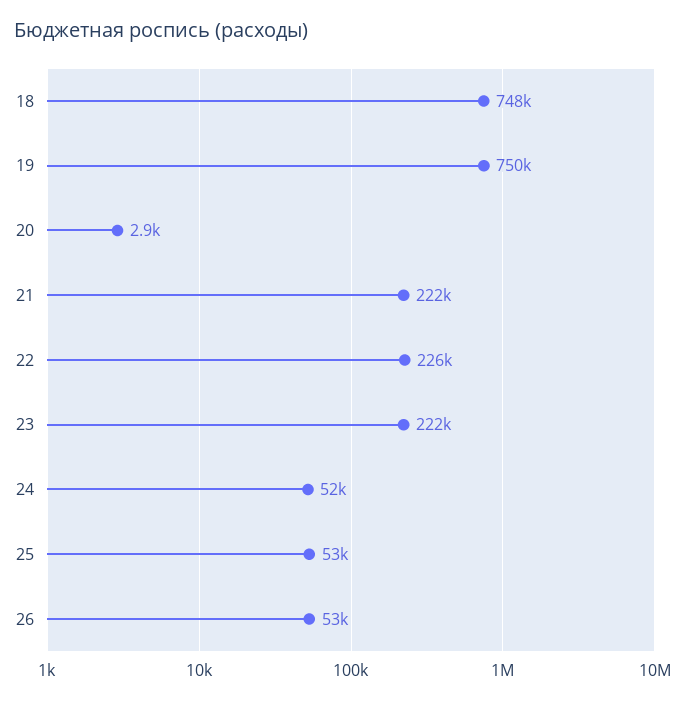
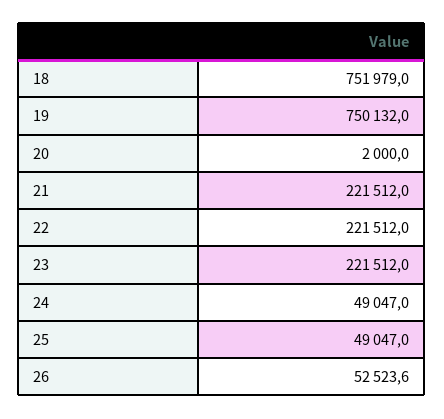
  {
-   "18": 748000,
+   "18": 751979,
    "19": 750132,
-   "20": 2900,
+   "20": 2000,
    "21": 221512,
-   "22": 226000,
+   "22": 221512,
    "23": 221512,
-   "24": 52000,
+   "24": 49047,
-   "25": 53000,
+   "25": 49047,
    "26": 52523.6
  }

